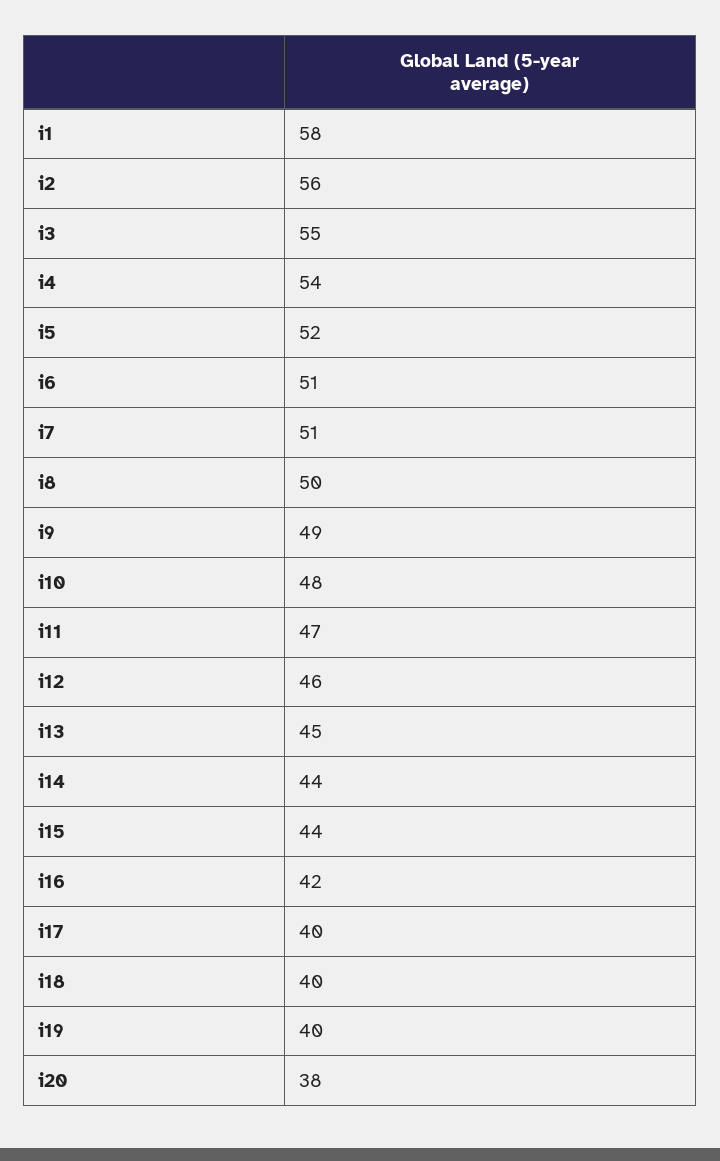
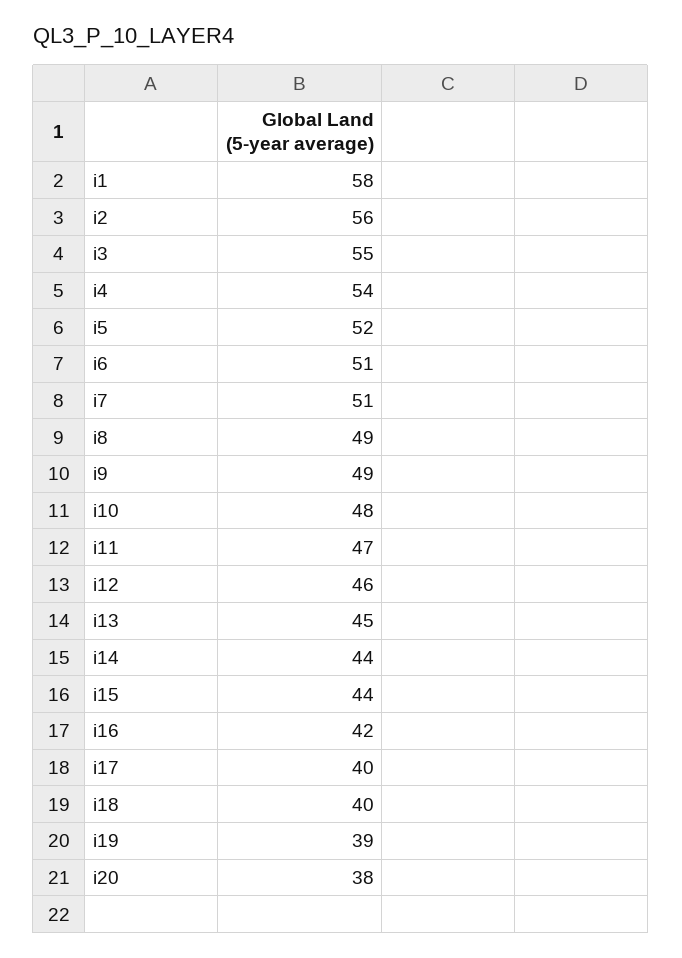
  {
    "i1": 58,
    "i2": 56,
    "i3": 55,
    "i4": 54,
    "i5": 52,
    "i6": 51,
    "i7": 51,
-   "i8": 50,
+   "i8": 49,
    "i9": 49,
    "i10": 48,
    "i11": 47,
    "i12": 46,
    "i13": 45,
    "i14": 44,
    "i15": 44,
    "i16": 42,
    "i17": 40,
    "i18": 40,
-   "i19": 40,
+   "i19": 39,
    "i20": 38
  }

